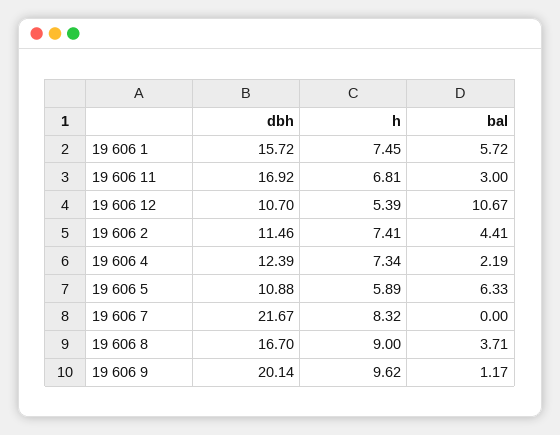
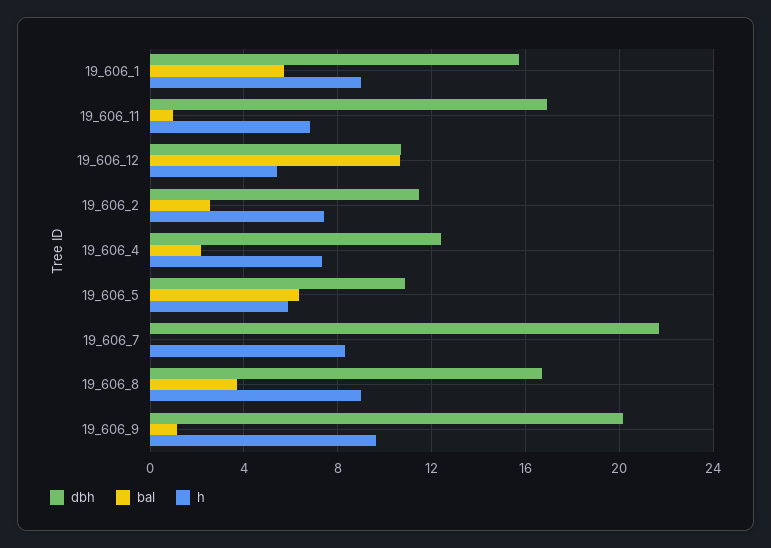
  {
    "dbh": {
      "19 606 1": 15.72,
      "19 606 11": 16.92,
      "19 606 12": 10.7,
      "19 606 2": 11.46,
      "19 606 4": 12.39,
      "19 606 5": 10.88,
      "19 606 7": 21.67,
      "19 606 8": 16.7,
      "19 606 9": 20.14
    },
    "h": {
-     "19 606 1": 7.45,
+     "19 606 1": 9,
      "19 606 11": 6.81,
      "19 606 12": 5.39,
      "19 606 2": 7.41,
      "19 606 4": 7.34,
      "19 606 5": 5.89,
      "19 606 7": 8.32,
      "19 606 8": 9,
      "19 606 9": 9.62
    },
    "bal": {
      "19 606 1": 5.72,
-     "19 606 11": 3,
+     "19 606 11": 1,
      "19 606 12": 10.67,
-     "19 606 2": 4.41,
+     "19 606 2": 2.5,
      "19 606 4": 2.19,
      "19 606 5": 6.33,
      "19 606 7": 0,
      "19 606 8": 3.71,
      "19 606 9": 1.17
    }
  }

